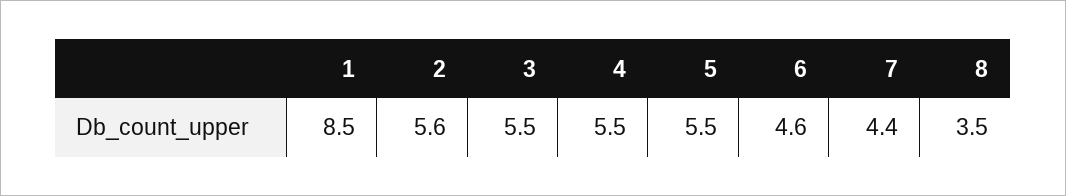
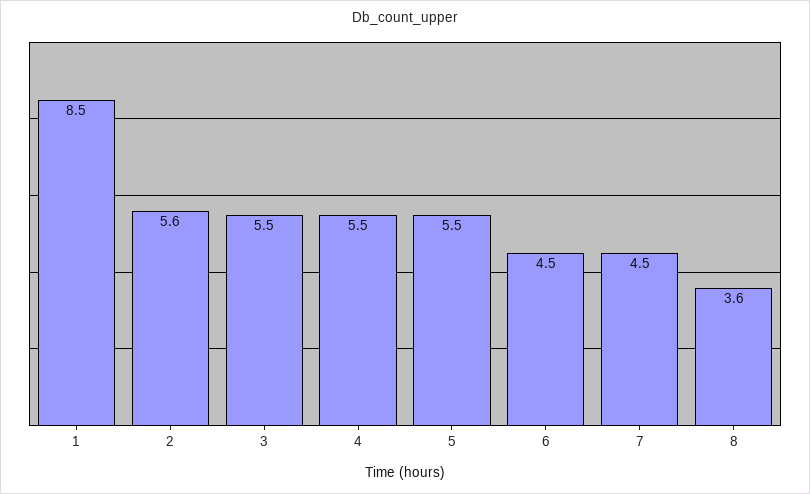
  {
    "1": 8.5,
    "2": 5.6,
    "3": 5.5,
    "4": 5.5,
    "5": 5.5,
-   "6": 4.6,
+   "6": 4.5,
-   "7": 4.4,
+   "7": 4.5,
-   "8": 3.5
+   "8": 3.6
  }

